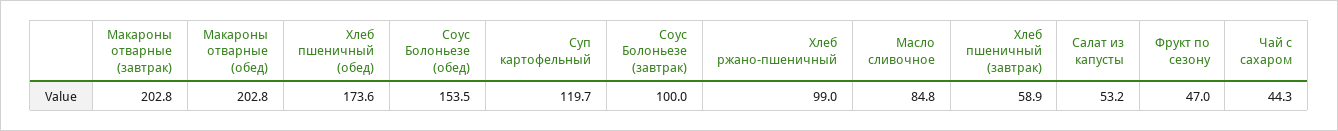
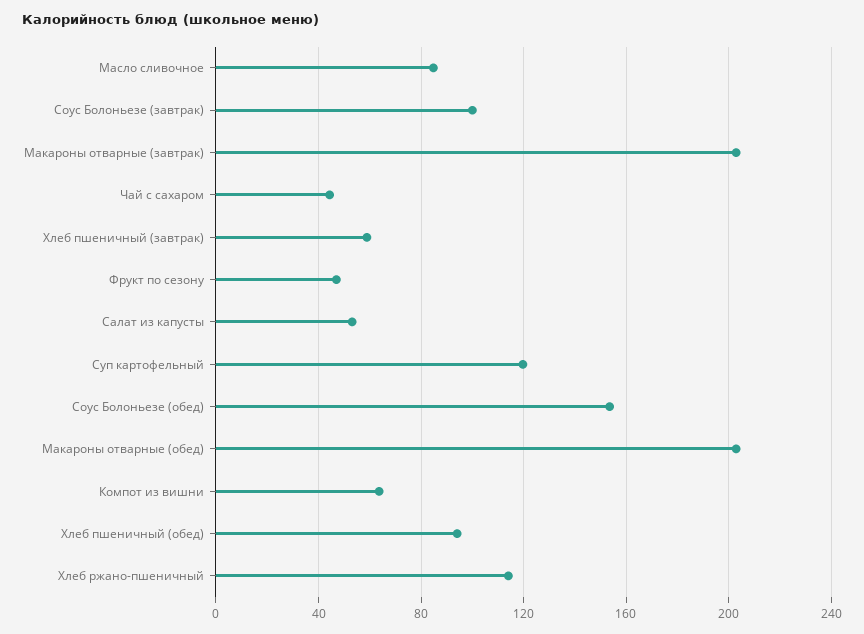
  {
    "Макароны отварные (завтрак)": 202.8,
    "Макароны отварные (обед)": 202.8,
-   "Хлеб пшеничный (обед)": 173.6,
+   "Хлеб пшеничный (обед)": 95,
    "Соус Болоньезе (обед)": 153.5,
    "Суп картофельный": 119.7,
    "Соус Болоньезе (завтрак)": 100,
-   "Хлеб ржано-пшеничный": 99,
+   "Хлеб ржано-пшеничный": 115,
    "Масло сливочное": 84.8,
    "Хлеб пшеничный (завтрак)": 58.9,
    "Салат из капусты": 53.2,
    "Фрукт по сезону": 47,
-   "Чай с сахаром": 44.3
+   "Чай с сахаром": 44.3,
+   "Компот из вишни": 65
  }

